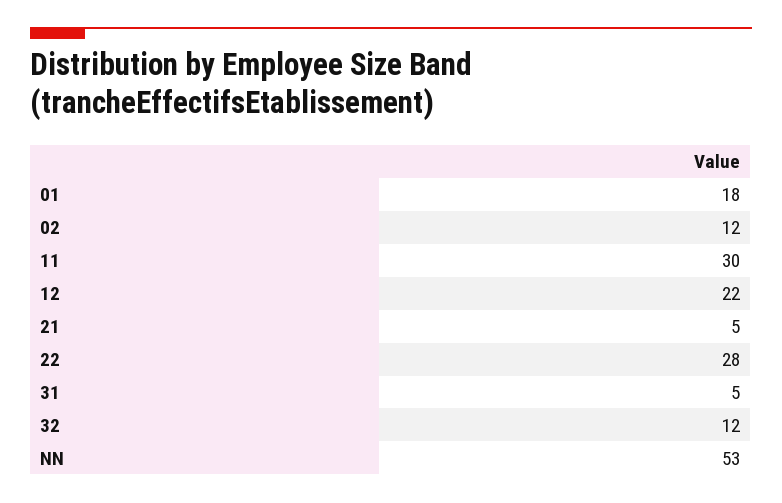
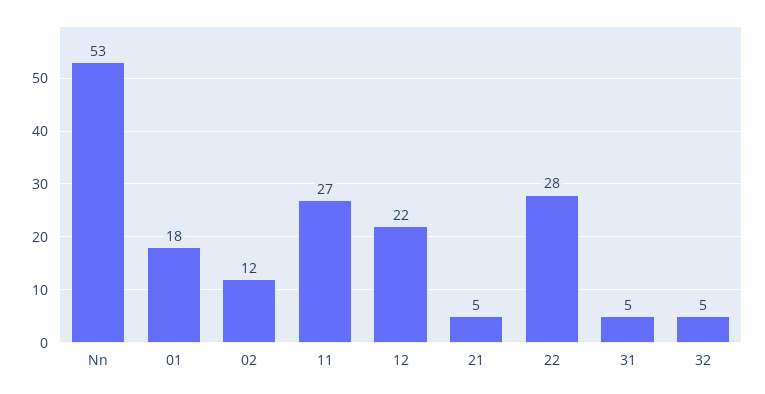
  {
    "01": 18,
    "02": 12,
-   "11": 30,
+   "11": 27,
    "12": 22,
    "21": 5,
    "22": 28,
    "31": 5,
-   "32": 12,
+   "32": 5,
    "NN": 53
  }

